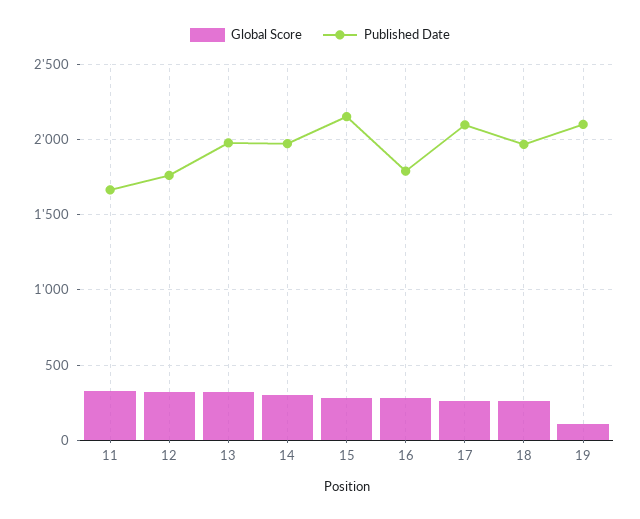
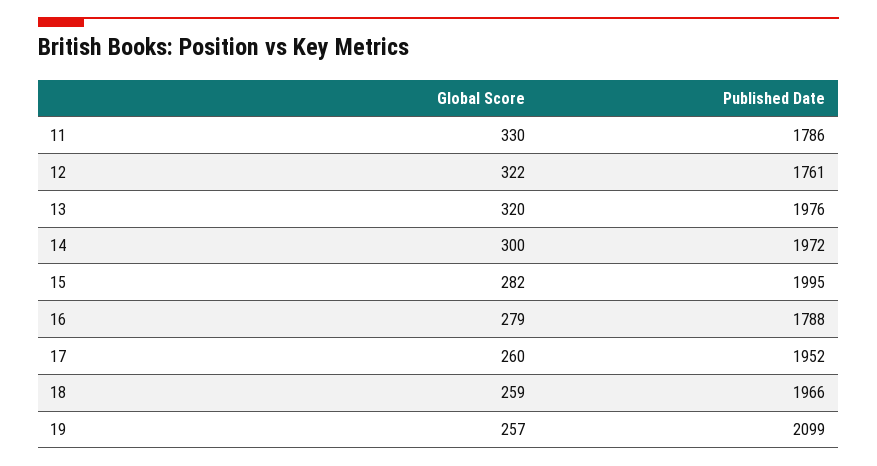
  {
    "Global Score": {
      "11": 330,
      "12": 322,
      "13": 320,
      "14": 300,
      "15": 282,
      "16": 279,
      "17": 260,
      "18": 259,
-     "19": 100
+     "19": 257
    },
    "Published Date": {
-     "11": 1650,
+     "11": 1786,
      "12": 1761,
      "13": 1976,
      "14": 1972,
-     "15": 2150,
+     "15": 1995,
      "16": 1788,
-     "17": 2100,
+     "17": 1952,
      "18": 1966,
      "19": 2099
    }
  }

